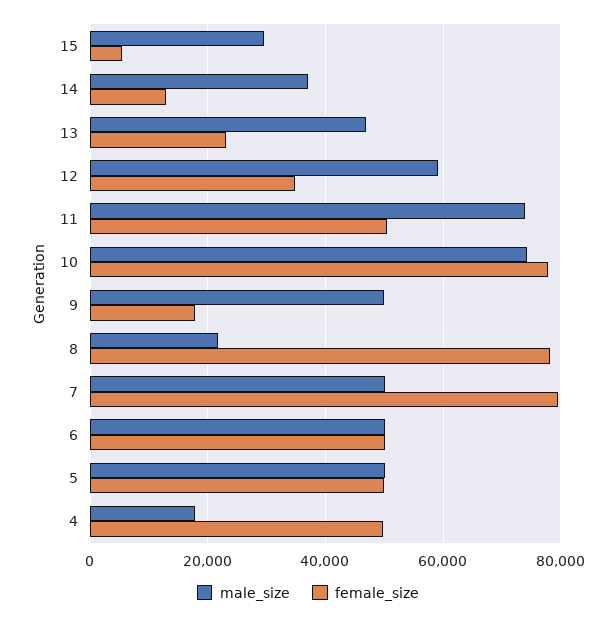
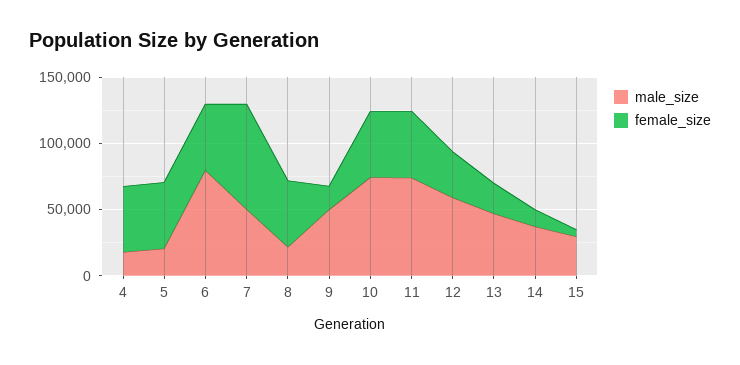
  {
    "male_size": {
      "15": 30000,
      "14": 38000,
      "13": 46000,
      "12": 60000,
      "11": 74000,
      "10": 74000,
      "9": 50000,
      "8": 22000,
      "7": 50000,
-     "6": 50000,
+     "6": 80000,
-     "5": 50000,
+     "5": 20000,
      "4": 18000
    },
    "female_size": {
      "15": 6000,
      "14": 12000,
      "13": 24000,
      "12": 34000,
      "11": 50000,
-     "10": 78000,
+     "10": 50000,
      "9": 18000,
-     "8": 78000,
+     "8": 50000,
      "7": 80000,
      "6": 50000,
      "5": 50000,
      "4": 50000
    }
  }

